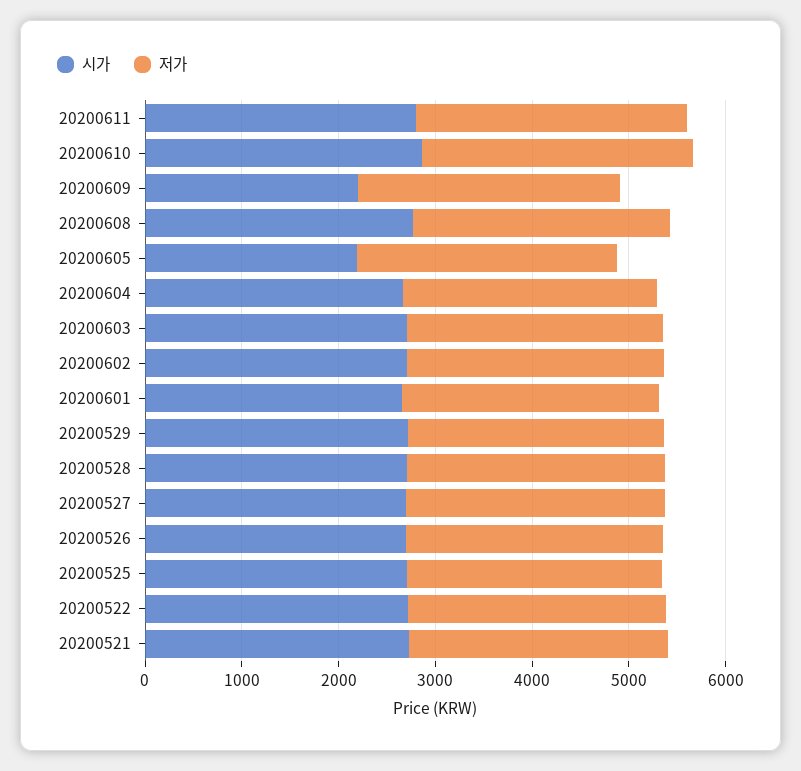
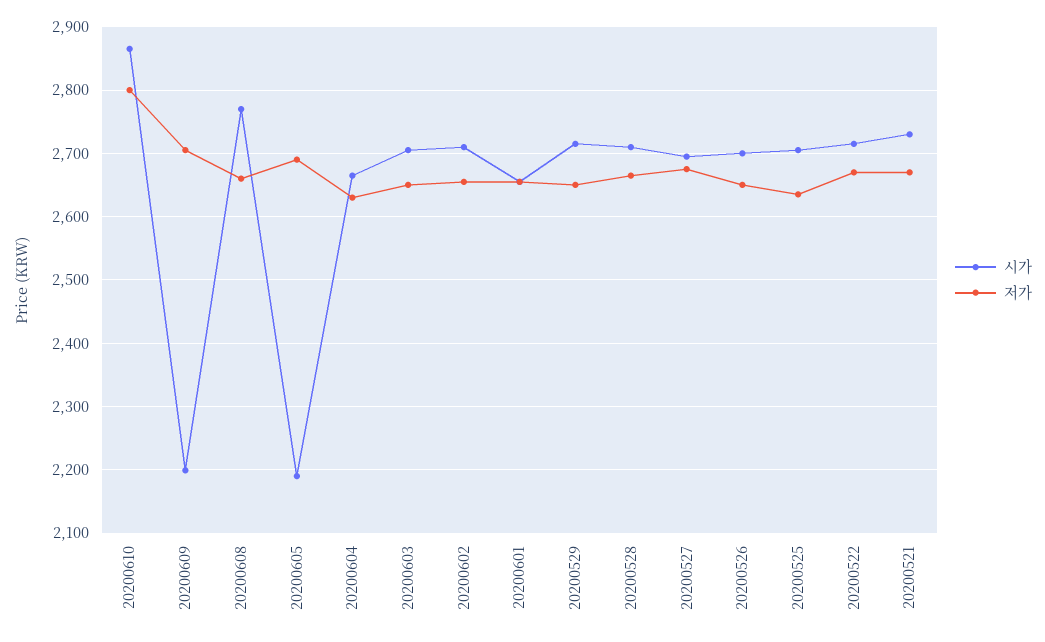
  {
    "시가": {
-     "20200611": 2800,
      "20200610": 2870,
      "20200609": 2200,
      "20200608": 2770,
      "20200605": 2190,
      "20200604": 2670,
      "20200603": 2710,
      "20200602": 2710,
      "20200601": 2660,
      "20200529": 2720,
      "20200528": 2710,
      "20200527": 2700,
      "20200526": 2700,
      "20200525": 2710,
      "20200522": 2720,
      "20200521": 2730
    },
    "저가": {
-     "20200611": 2800,
      "20200610": 2800,
      "20200609": 2710,
      "20200608": 2660,
      "20200605": 2690,
      "20200604": 2630,
      "20200603": 2650,
      "20200602": 2660,
      "20200601": 2660,
      "20200529": 2650,
      "20200528": 2670,
      "20200527": 2680,
      "20200526": 2650,
      "20200525": 2640,
      "20200522": 2670,
      "20200521": 2670
    }
  }

